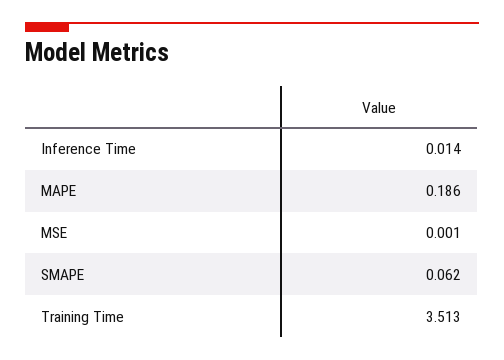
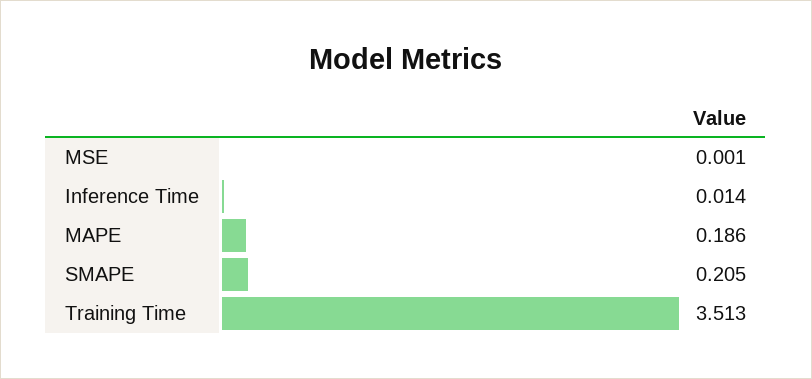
  {
    "Inference Time": 0.014,
    "MAPE": 0.186,
    "MSE": 0.001,
-   "SMAPE": 0.062,
+   "SMAPE": 0.205,
    "Training Time": 3.513
  }

